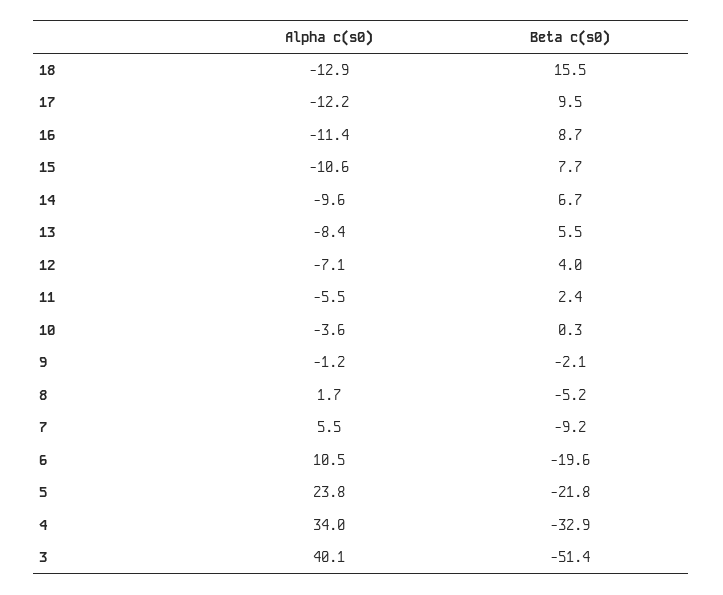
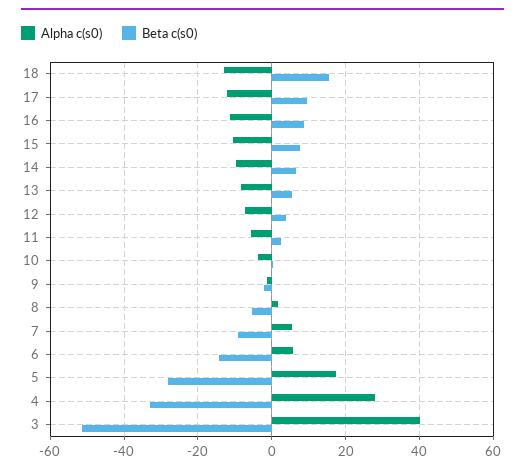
  {
    "Alpha c(s0)": {
      "18": -12.9,
      "17": -12.2,
      "16": -11.4,
      "15": -10.6,
      "14": -9.6,
      "13": -8.4,
      "12": -7.1,
      "11": -5.5,
      "10": -3.6,
      "9": -1.2,
      "8": 1.7,
      "7": 5.5,
-     "6": 10.5,
+     "6": 6,
-     "5": 23.8,
+     "5": 18,
-     "4": 34,
+     "4": 28,
      "3": 40.1
    },
    "Beta c(s0)": {
      "18": 15.5,
      "17": 9.5,
      "16": 8.7,
      "15": 7.7,
      "14": 6.7,
      "13": 5.5,
      "12": 4,
      "11": 2.4,
      "10": 0.3,
      "9": -2.1,
      "8": -5.2,
      "7": -9.2,
-     "6": -19.6,
+     "6": -14,
-     "5": -21.8,
+     "5": -28,
      "4": -32.9,
      "3": -51.4
    }
  }

